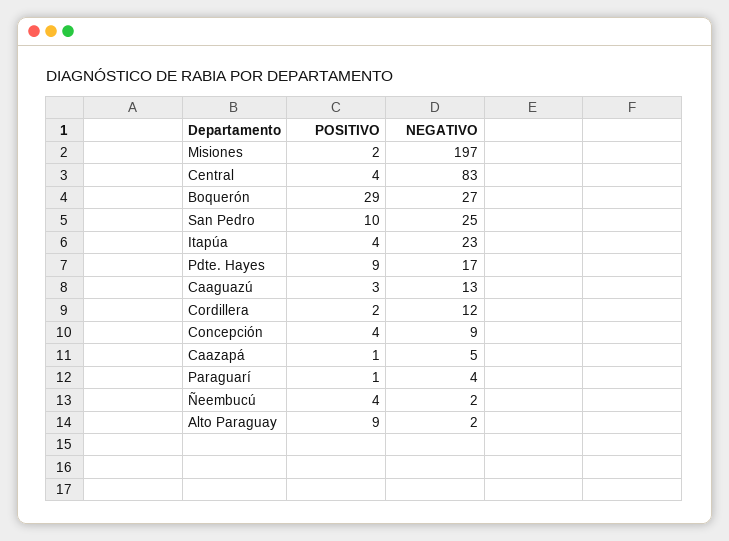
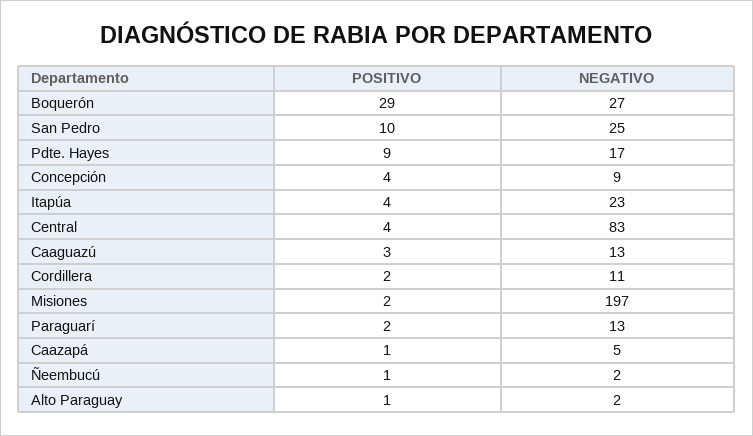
  {
    "POSITIVO": {
      "Misiones": 2,
      "Central": 4,
      "Boquerón": 29,
      "San Pedro": 10,
      "Itapúa": 4,
      "Pdte. Hayes": 9,
      "Caaguazú": 3,
      "Cordillera": 2,
      "Concepción": 4,
      "Caazapá": 1,
-     "Paraguarí": 1,
+     "Paraguarí": 2,
-     "Ñeembucú": 4,
+     "Ñeembucú": 1,
-     "Alto Paraguay": 9
+     "Alto Paraguay": 1
    },
    "NEGATIVO": {
      "Misiones": 197,
      "Central": 83,
      "Boquerón": 27,
      "San Pedro": 25,
      "Itapúa": 23,
      "Pdte. Hayes": 17,
      "Caaguazú": 13,
-     "Cordillera": 12,
+     "Cordillera": 11,
      "Concepción": 9,
      "Caazapá": 5,
-     "Paraguarí": 4,
+     "Paraguarí": 13,
      "Ñeembucú": 2,
      "Alto Paraguay": 2
    }
  }

